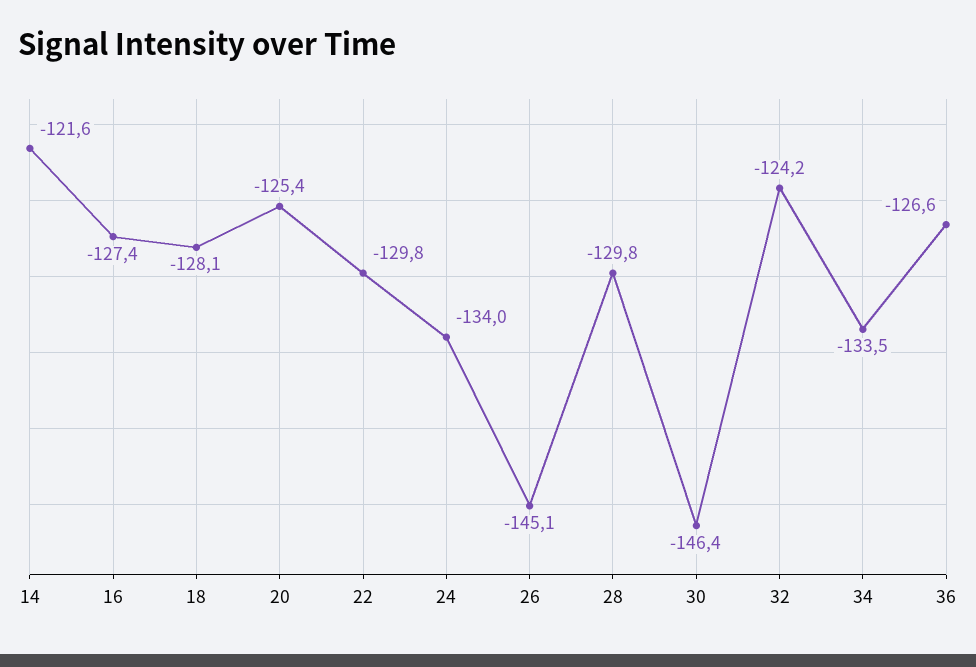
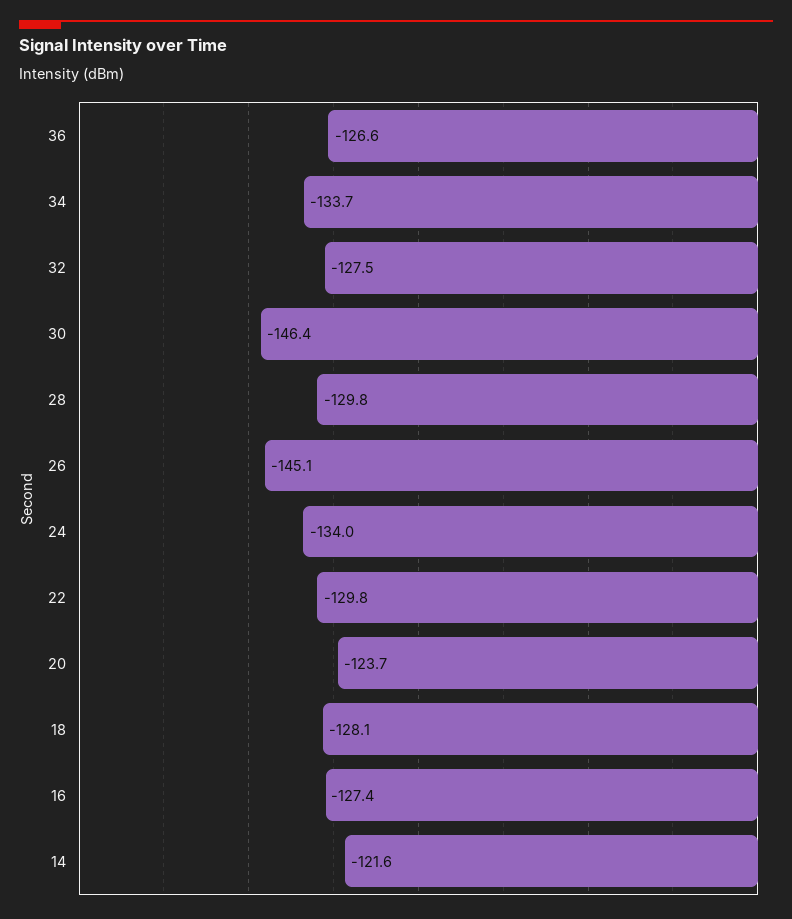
  {
    "14": -121.6,
    "16": -127.4,
    "18": -128.1,
-   "20": -125.4,
+   "20": -123.7,
    "22": -129.8,
    "24": -134,
    "26": -145.1,
    "28": -129.8,
    "30": -146.4,
-   "32": -124.2,
+   "32": -127.5,
-   "34": -133.5,
+   "34": -133.7,
    "36": -126.6
  }

